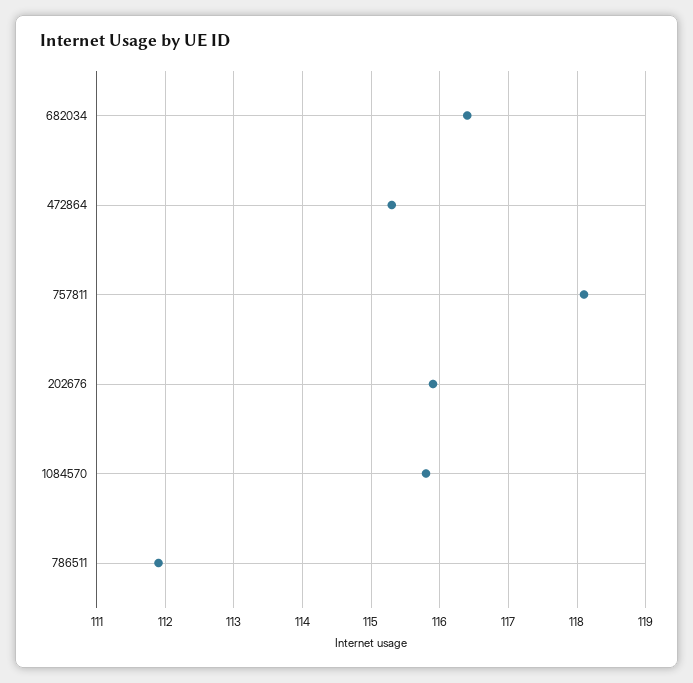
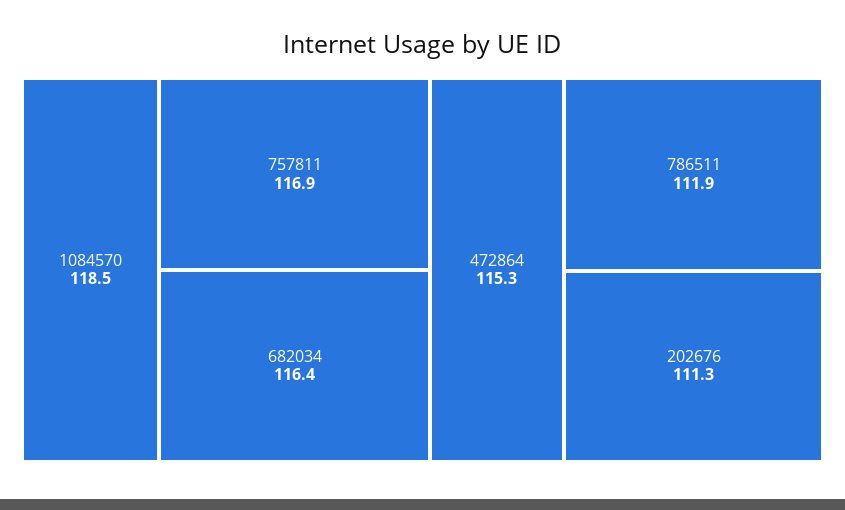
  {
    "682034": 116.4,
    "472864": 115.3,
-   "757811": 118.1,
+   "757811": 116.9,
-   "202676": 115.9,
+   "202676": 111.3,
-   "1084570": 115.8,
+   "1084570": 118.5,
    "786511": 111.9
  }

